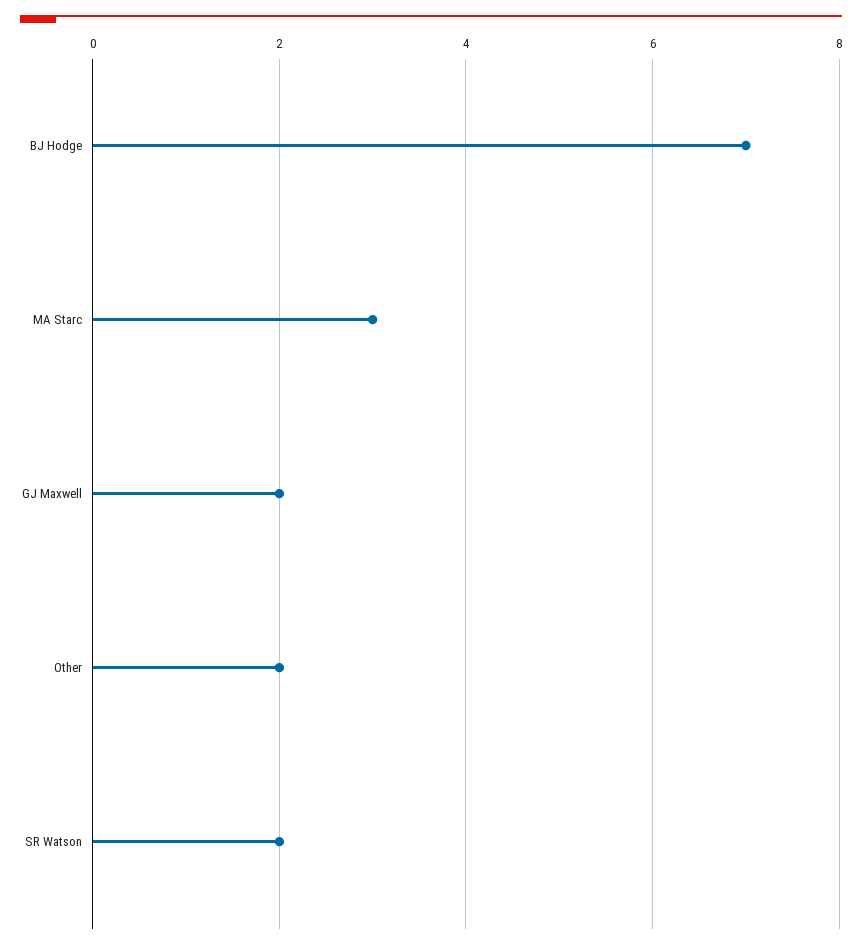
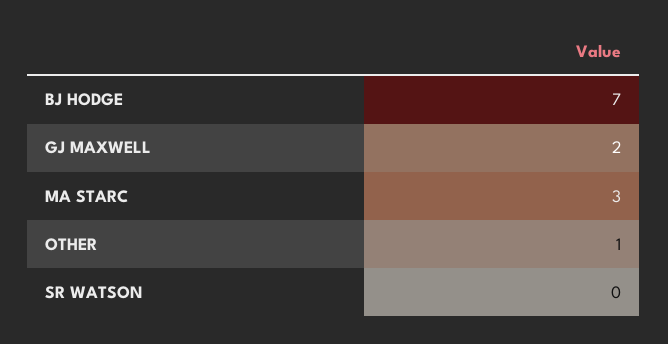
  {
    "BJ Hodge": 7,
    "MA Starc": 3,
    "GJ Maxwell": 2,
-   "Other": 2,
+   "Other": 1,
-   "SR Watson": 2
+   "SR Watson": 0
  }

